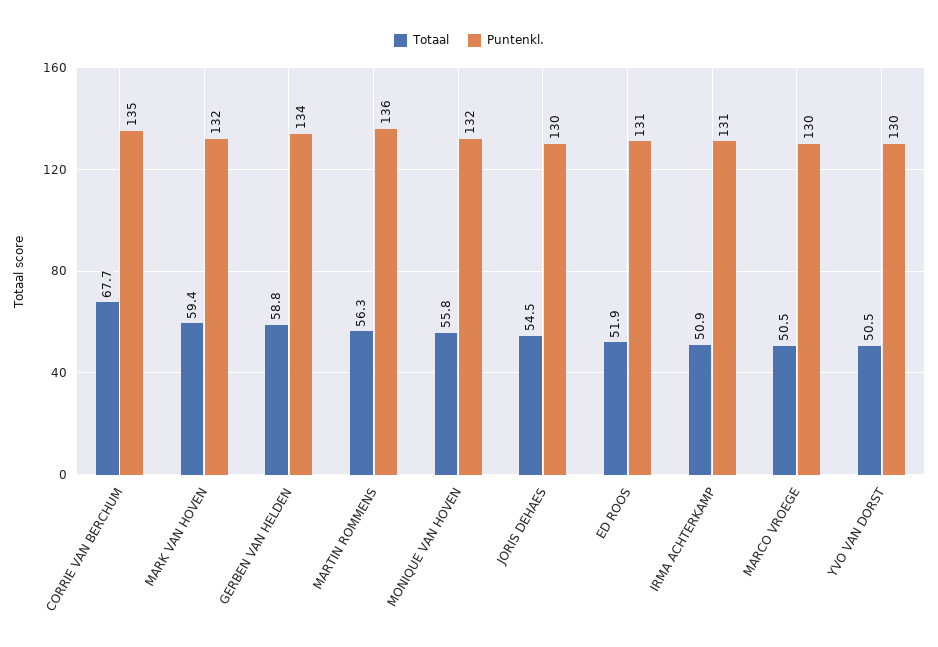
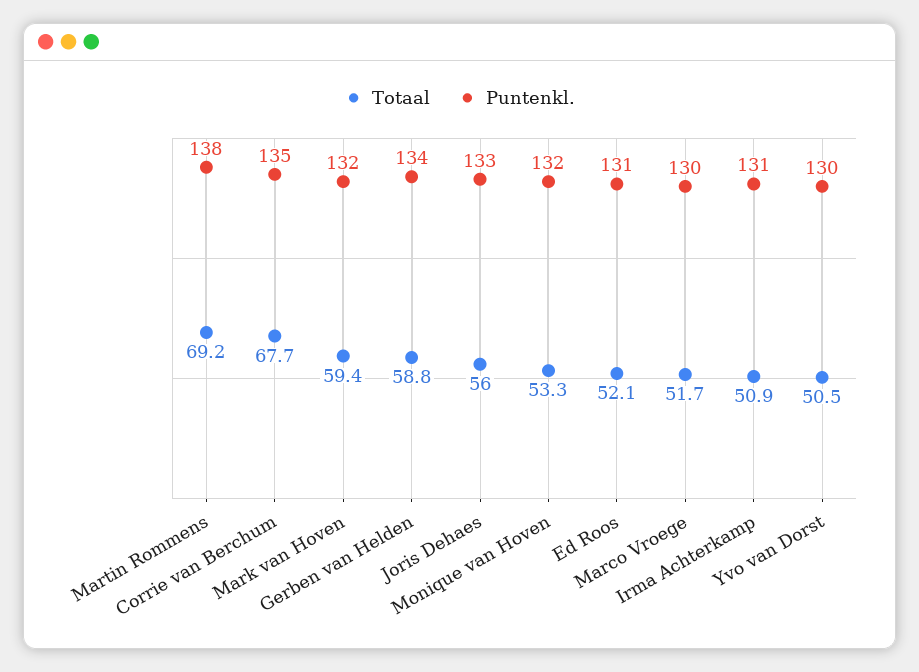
  {
    "Totaal": {
      "CORRIE VAN BERCHUM": 67.7,
      "MARK VAN HOVEN": 59.4,
      "GERBEN VAN HELDEN": 58.8,
-     "MARTIN ROMMENS": 56.3,
+     "MARTIN ROMMENS": 69.2,
-     "MONIQUE VAN HOVEN": 55.8,
+     "MONIQUE VAN HOVEN": 53.3,
-     "JORIS DEHAES": 54.5,
+     "JORIS DEHAES": 56,
-     "ED ROOS": 51.9,
+     "ED ROOS": 52.1,
      "IRMA ACHTERKAMP": 50.9,
-     "MARCO VROEGE": 50.5,
+     "MARCO VROEGE": 51.7,
      "YVO VAN DORST": 50.5
    },
    "Puntenkl.": {
      "CORRIE VAN BERCHUM": 135,
      "MARK VAN HOVEN": 132,
      "GERBEN VAN HELDEN": 134,
-     "MARTIN ROMMENS": 136,
+     "MARTIN ROMMENS": 138,
      "MONIQUE VAN HOVEN": 132,
-     "JORIS DEHAES": 130,
+     "JORIS DEHAES": 133,
      "ED ROOS": 131,
      "IRMA ACHTERKAMP": 131,
      "MARCO VROEGE": 130,
      "YVO VAN DORST": 130
    }
  }

